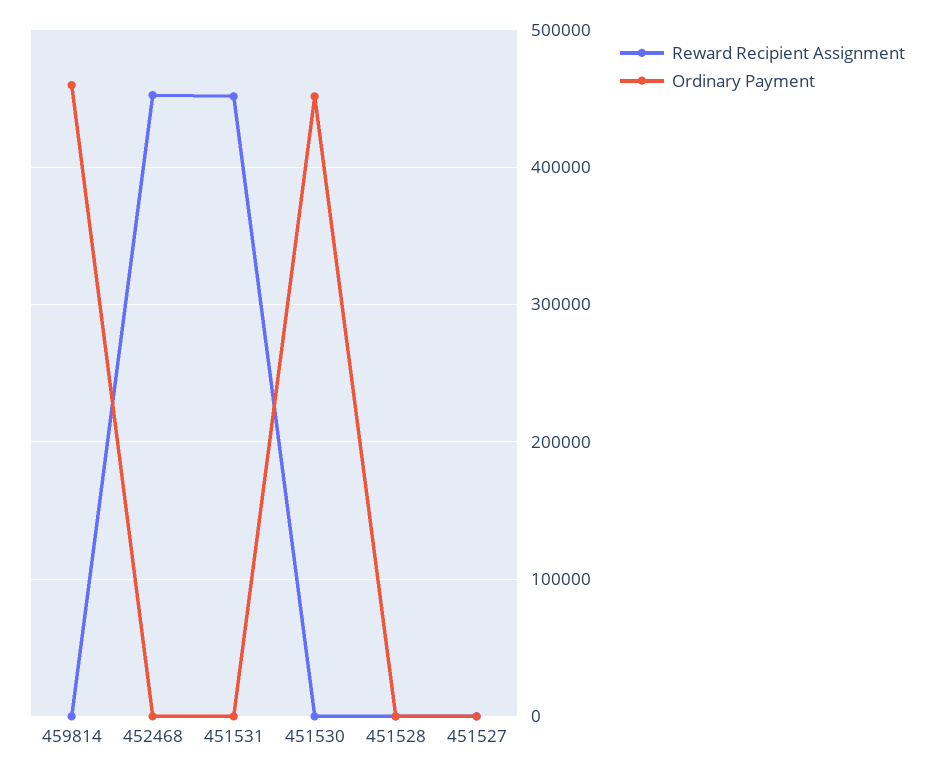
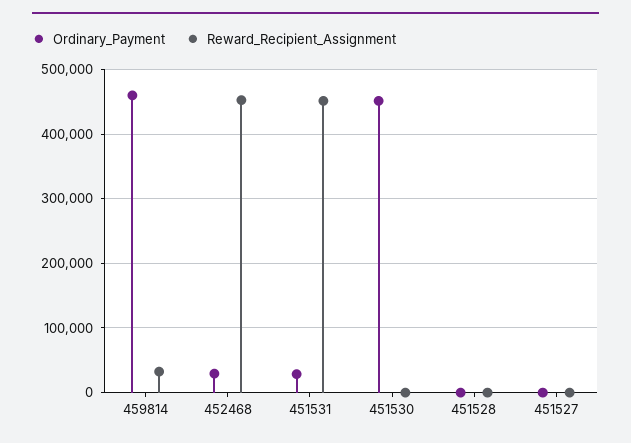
  {
    "Reward Recipient Assignment": {
-     "459814": 0,
+     "459814": 30000,
      "452468": 450000,
      "451531": 450000,
      "451530": 0,
      "451528": 0,
      "451527": 0
    },
    "Ordinary Payment": {
      "459814": 460000,
-     "452468": 0,
+     "452468": 30000,
-     "451531": 0,
+     "451531": 30000,
      "451530": 450000,
      "451528": 0,
      "451527": 0
    }
  }

